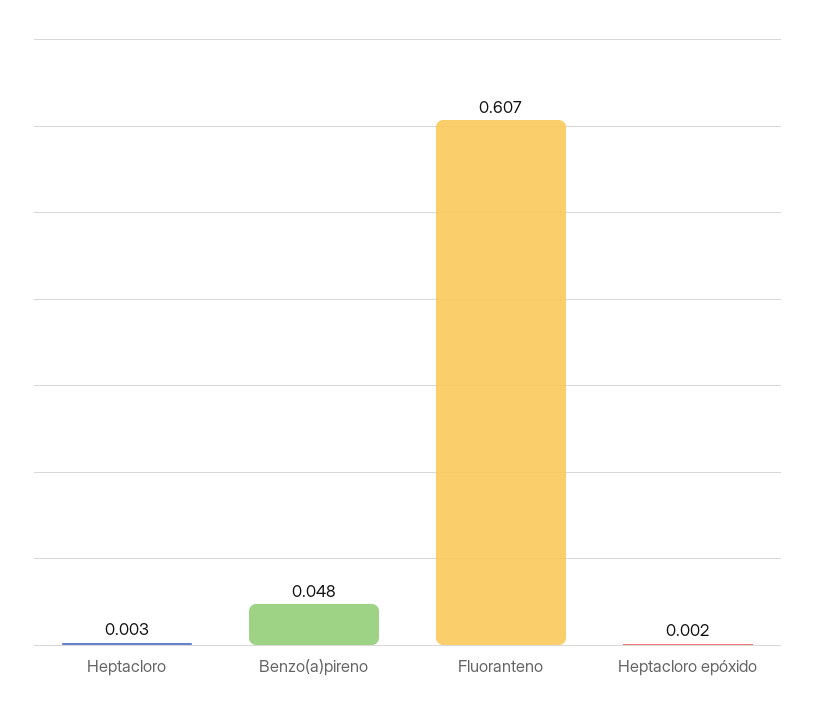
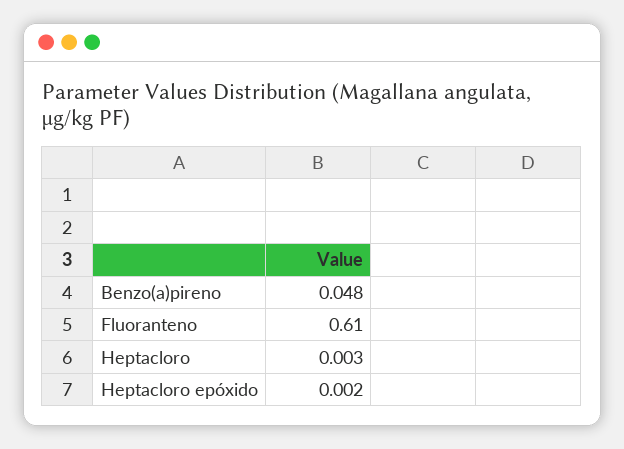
  {
    "Heptacloro": 0.003,
    "Benzo(a)pireno": 0.048,
-   "Fluoranteno": 0.607,
+   "Fluoranteno": 0.61,
    "Heptacloro epóxido": 0.002
  }

